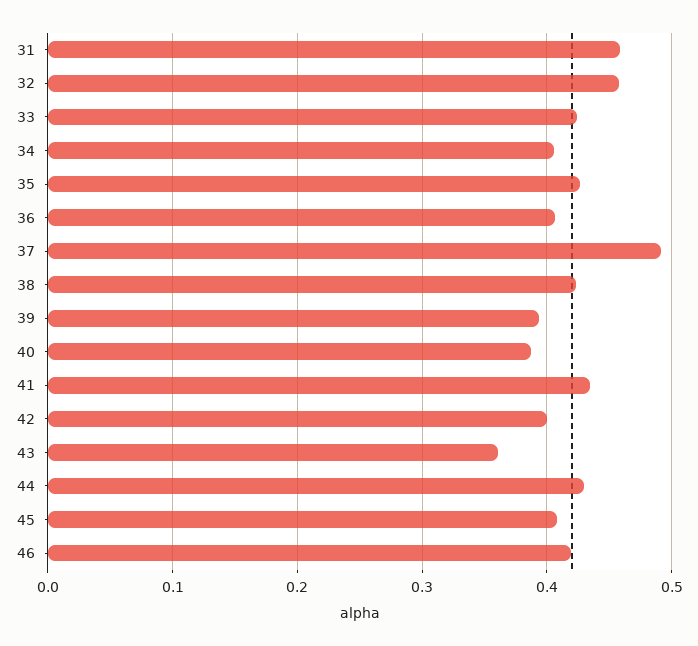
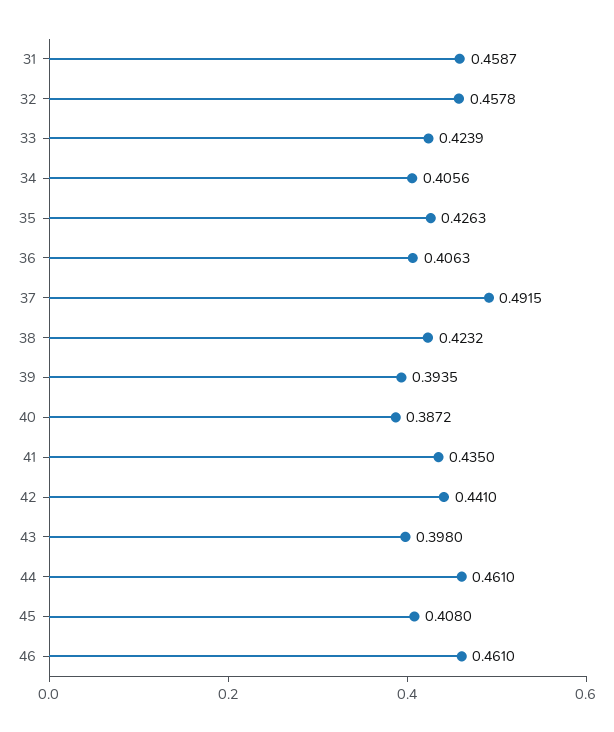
  {
    "31": 0.4587,
    "32": 0.4578,
    "33": 0.4239,
    "34": 0.4056,
    "35": 0.4263,
    "36": 0.4063,
    "37": 0.4915,
    "38": 0.4232,
    "39": 0.3935,
    "40": 0.3872,
    "41": 0.435,
-   "42": 0.4,
+   "42": 0.441,
-   "43": 0.36,
+   "43": 0.398,
-   "44": 0.43,
+   "44": 0.461,
    "45": 0.408,
-   "46": 0.42
+   "46": 0.461
  }

